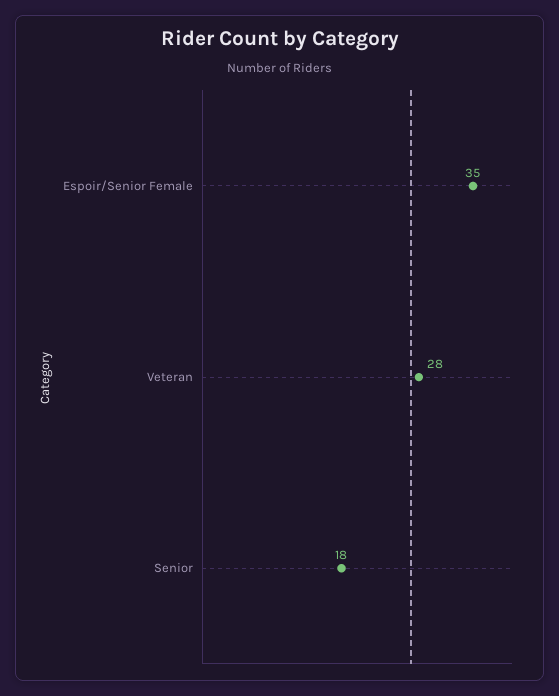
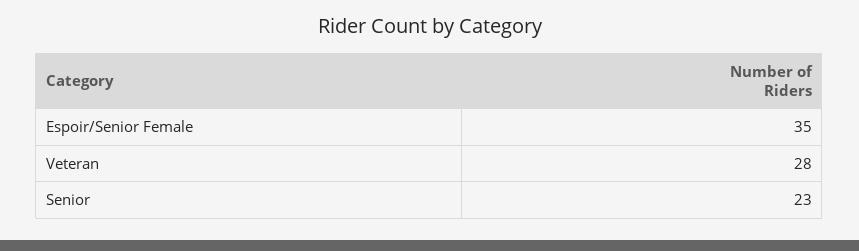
  {
    "Espoir/Senior Female": 35,
    "Veteran": 28,
-   "Senior": 18
+   "Senior": 23
  }

